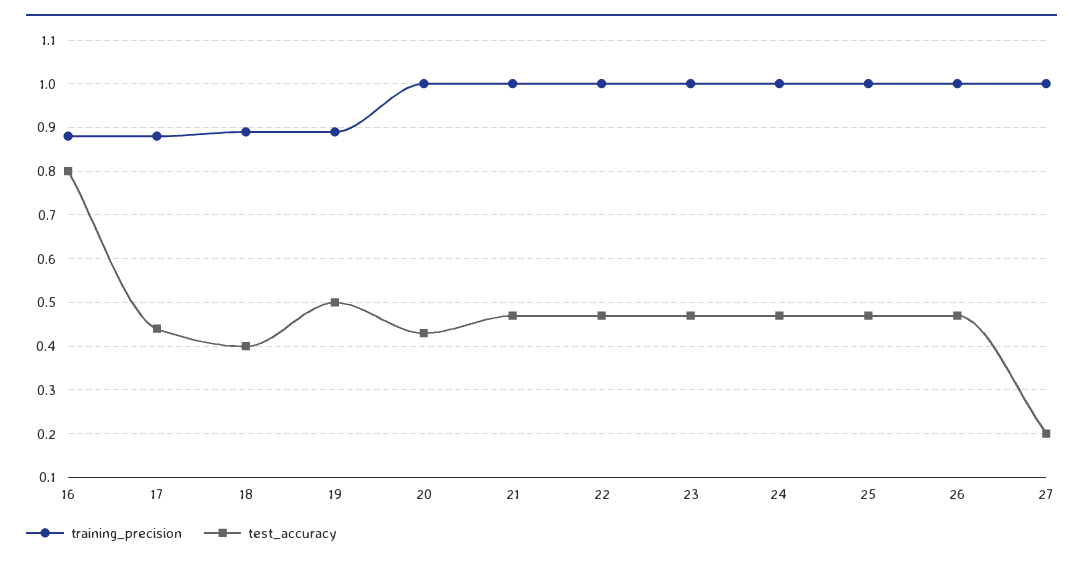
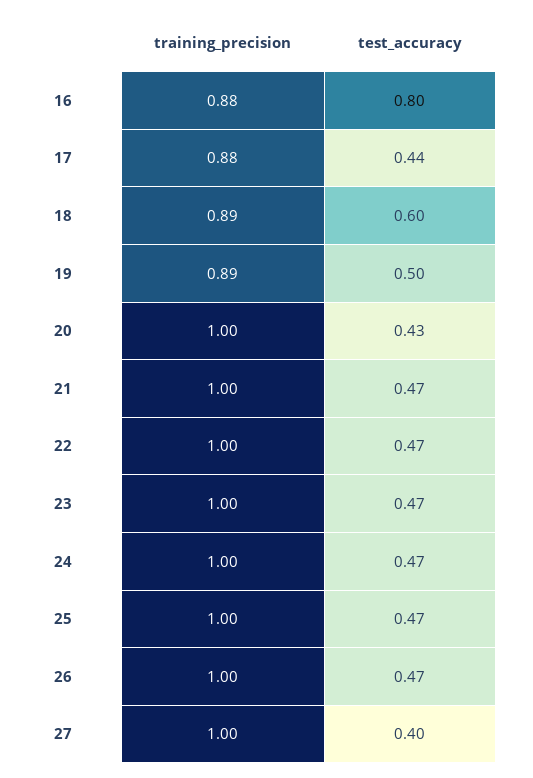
  {
    "training_precision": {
      "16": 0.88,
      "17": 0.88,
      "18": 0.89,
      "19": 0.89,
      "20": 1,
      "21": 1,
      "22": 1,
      "23": 1,
      "24": 1,
      "25": 1,
      "26": 1,
      "27": 1
    },
    "test_accuracy": {
      "16": 0.8,
      "17": 0.44,
-     "18": 0.4,
+     "18": 0.6,
      "19": 0.5,
      "20": 0.43,
      "21": 0.47,
      "22": 0.47,
      "23": 0.47,
      "24": 0.47,
      "25": 0.47,
      "26": 0.47,
-     "27": 0.2
+     "27": 0.4
    }
  }

